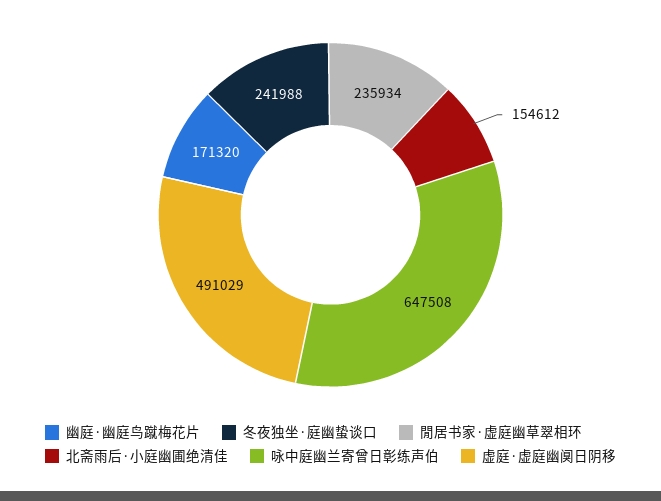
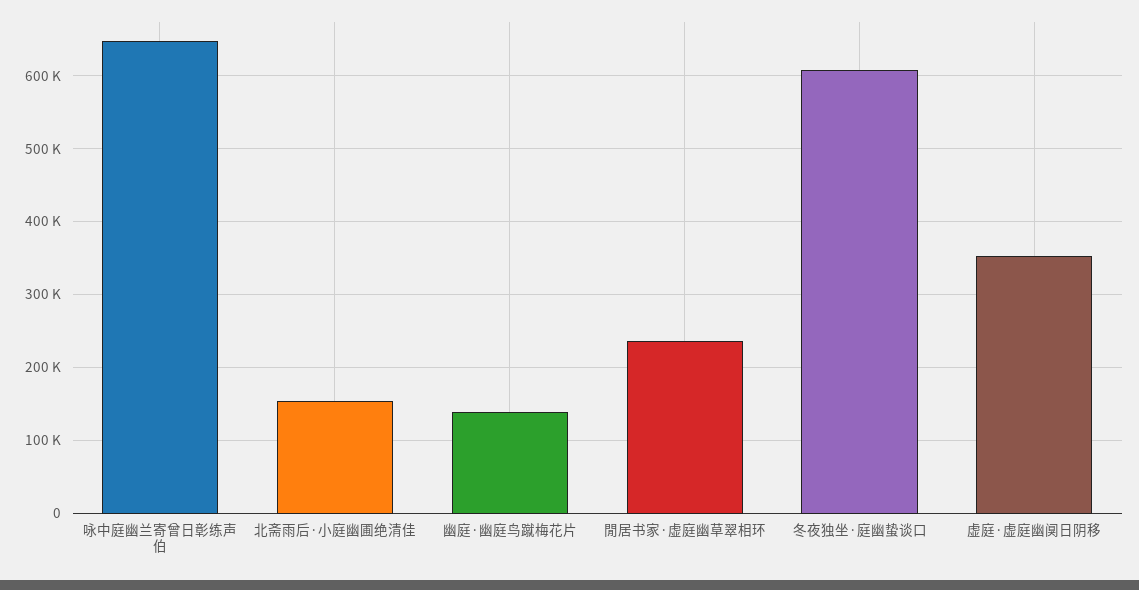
  {
-   "幽庭·幽庭鸟蹴梅花片": 171320,
+   "幽庭·幽庭鸟蹴梅花片": 140000,
-   "冬夜独坐·庭幽蛰谈口": 241988,
+   "冬夜独坐·庭幽蛰谈口": 610000,
    "閒居书家·虚庭幽草翠相环": 235934,
    "北斋雨后·小庭幽圃绝清佳": 154612,
    "咏中庭幽兰寄曾日彰练声伯": 647508,
-   "虚庭·虚庭幽阒日阴移": 491029
+   "虚庭·虚庭幽阒日阴移": 350000
  }

